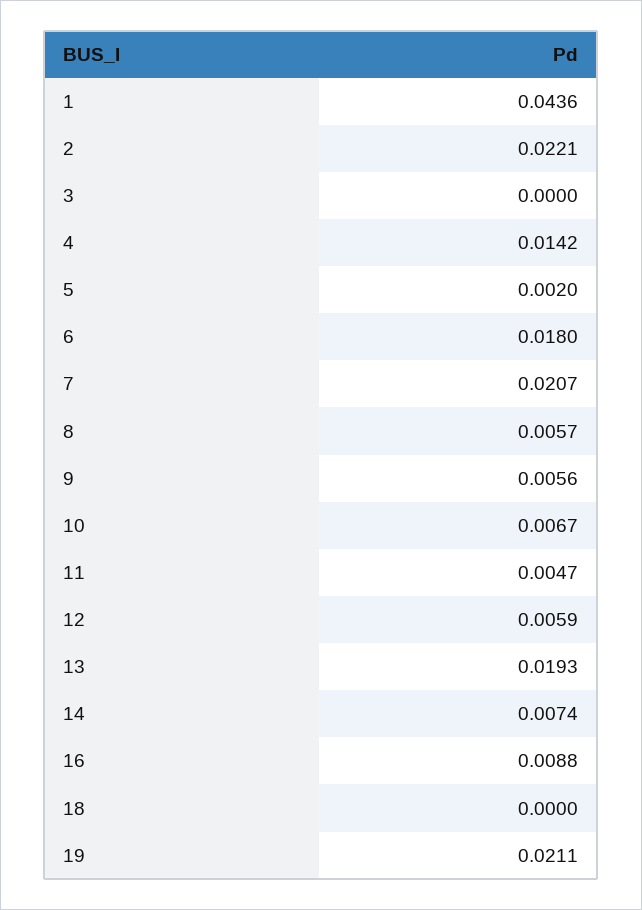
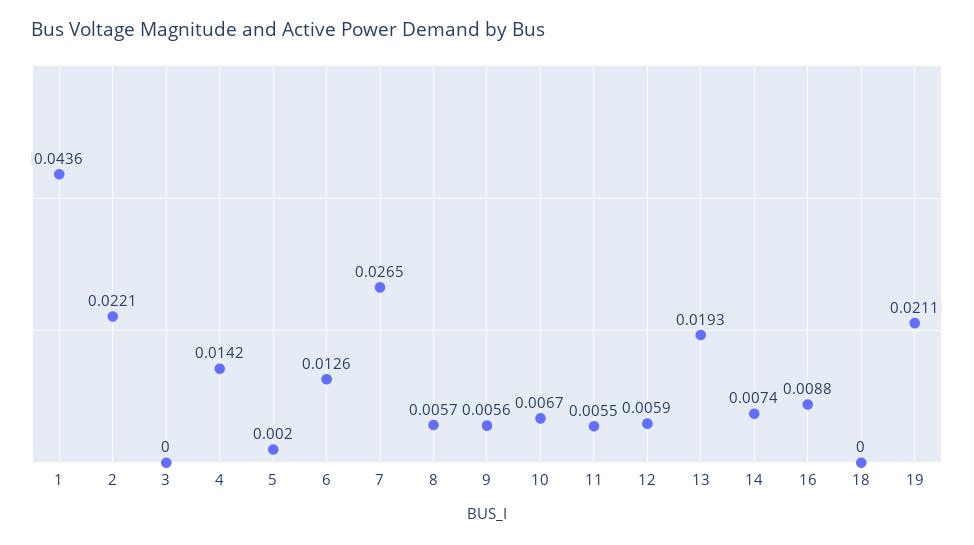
  {
    "1": 0.0436,
    "2": 0.0221,
    "3": 0,
    "4": 0.0142,
    "5": 0.002,
-   "6": 0.018,
+   "6": 0.0126,
-   "7": 0.0207,
+   "7": 0.0265,
    "8": 0.0057,
    "9": 0.0056,
    "10": 0.0067,
-   "11": 0.0047,
+   "11": 0.0055,
    "12": 0.0059,
    "13": 0.0193,
    "14": 0.0074,
    "16": 0.0088,
    "18": 0,
    "19": 0.0211
  }

